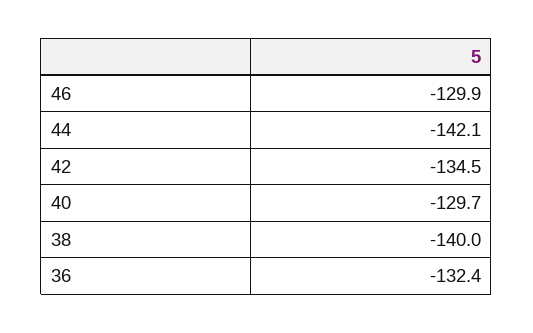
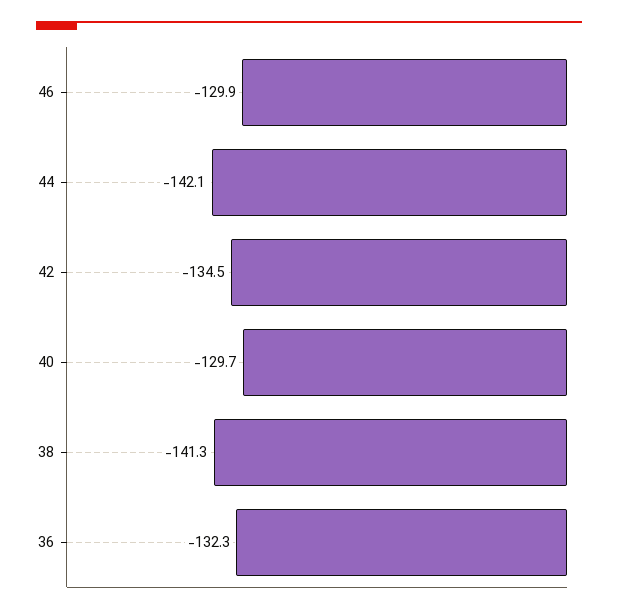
  {
    "46": -129.9,
    "44": -142.1,
    "42": -134.5,
    "40": -129.7,
-   "38": -140,
+   "38": -141.3,
-   "36": -132.4
+   "36": -132.3
  }

